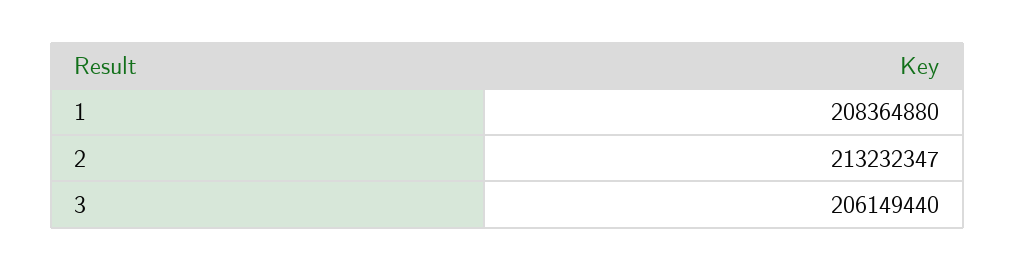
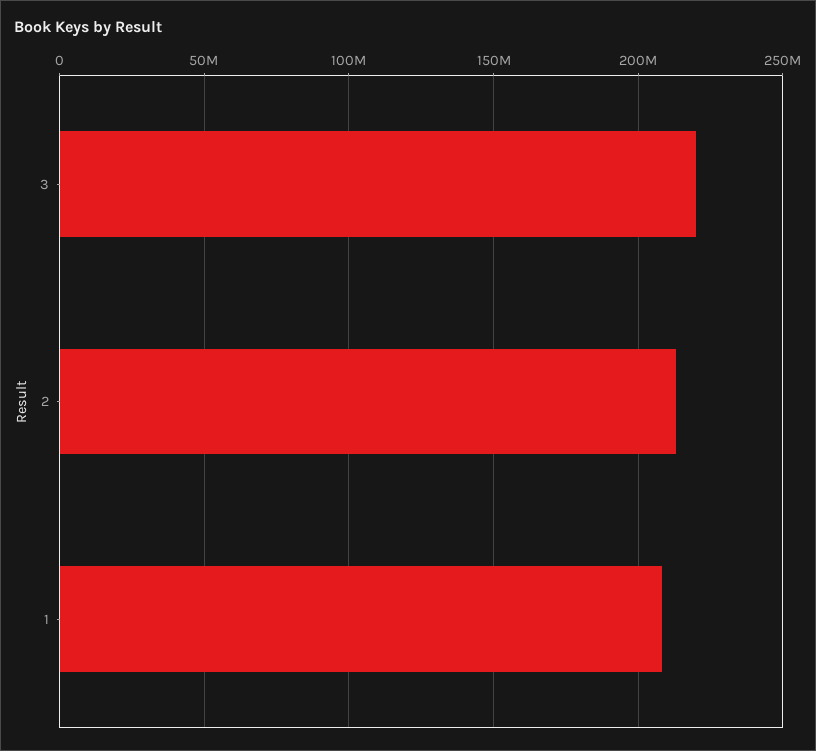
  {
    "1": 208364880,
    "2": 213232347,
-   "3": 206149440
+   "3": 220000000
  }

